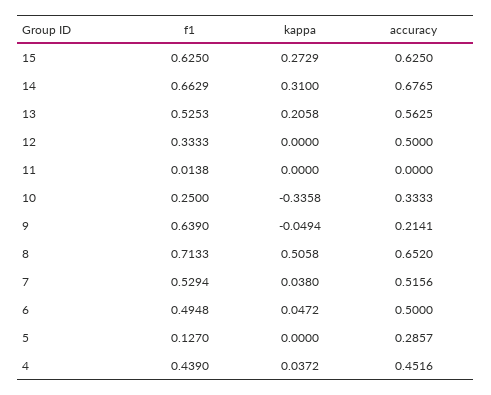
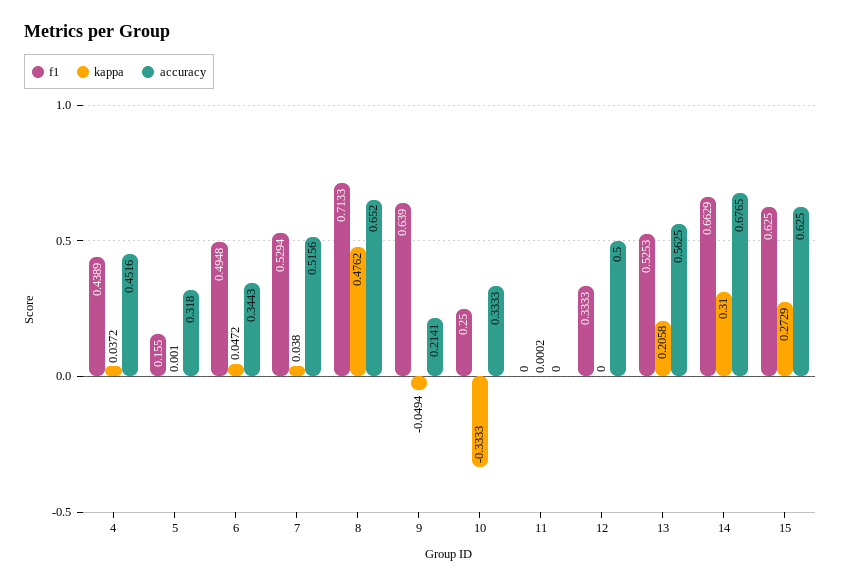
  {
    "f1": {
      "15": 0.625,
      "14": 0.6629,
      "13": 0.5253,
      "12": 0.3333,
-     "11": 0.0138,
+     "11": 0,
      "10": 0.25,
      "9": 0.639,
      "8": 0.7133,
      "7": 0.5294,
      "6": 0.4948,
-     "5": 0.127,
+     "5": 0.155,
-     "4": 0.439
+     "4": 0.4389
    },
    "kappa": {
      "15": 0.2729,
      "14": 0.31,
      "13": 0.2058,
      "12": 0,
-     "11": 0,
+     "11": 0.0002,
-     "10": -0.3358,
+     "10": -0.3333,
      "9": -0.0494,
-     "8": 0.5058,
+     "8": 0.4762,
      "7": 0.038,
      "6": 0.0472,
-     "5": 0,
+     "5": 0.001,
      "4": 0.0372
    },
    "accuracy": {
      "15": 0.625,
      "14": 0.6765,
      "13": 0.5625,
      "12": 0.5,
      "11": 0,
      "10": 0.3333,
      "9": 0.2141,
      "8": 0.652,
      "7": 0.5156,
-     "6": 0.5,
+     "6": 0.3443,
-     "5": 0.2857,
+     "5": 0.318,
      "4": 0.4516
    }
  }

